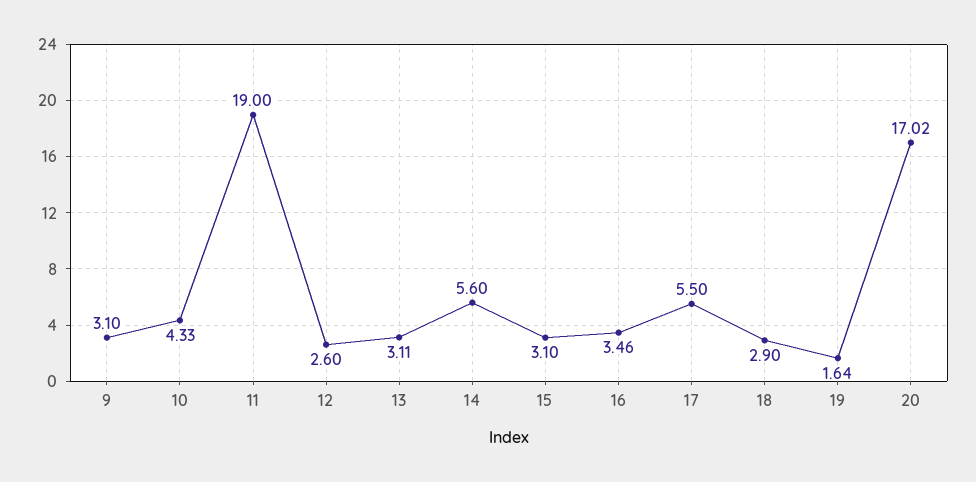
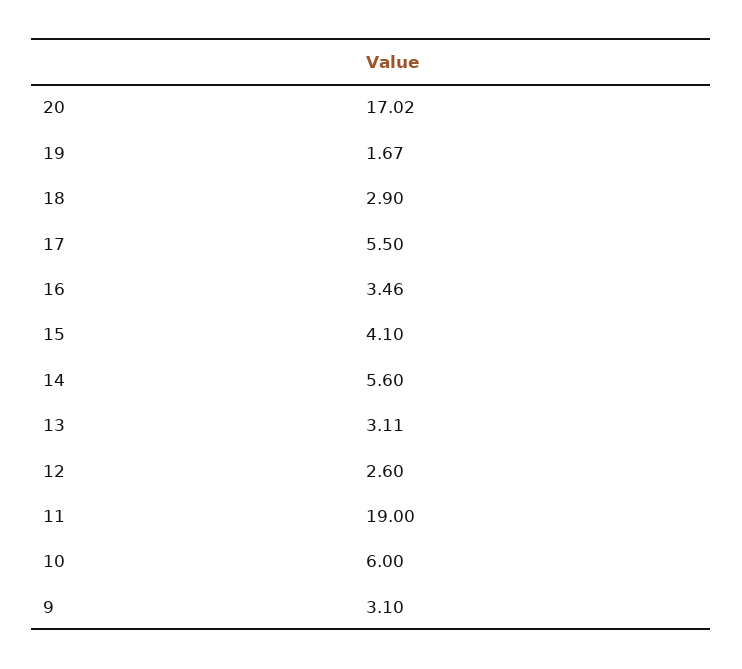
  {
    "9": 3.1,
-   "10": 4.33,
+   "10": 6,
    "11": 19,
    "12": 2.6,
    "13": 3.11,
    "14": 5.6,
-   "15": 3.1,
+   "15": 4.1,
    "16": 3.46,
    "17": 5.5,
    "18": 2.9,
-   "19": 1.64,
+   "19": 1.67,
    "20": 17.02
  }

